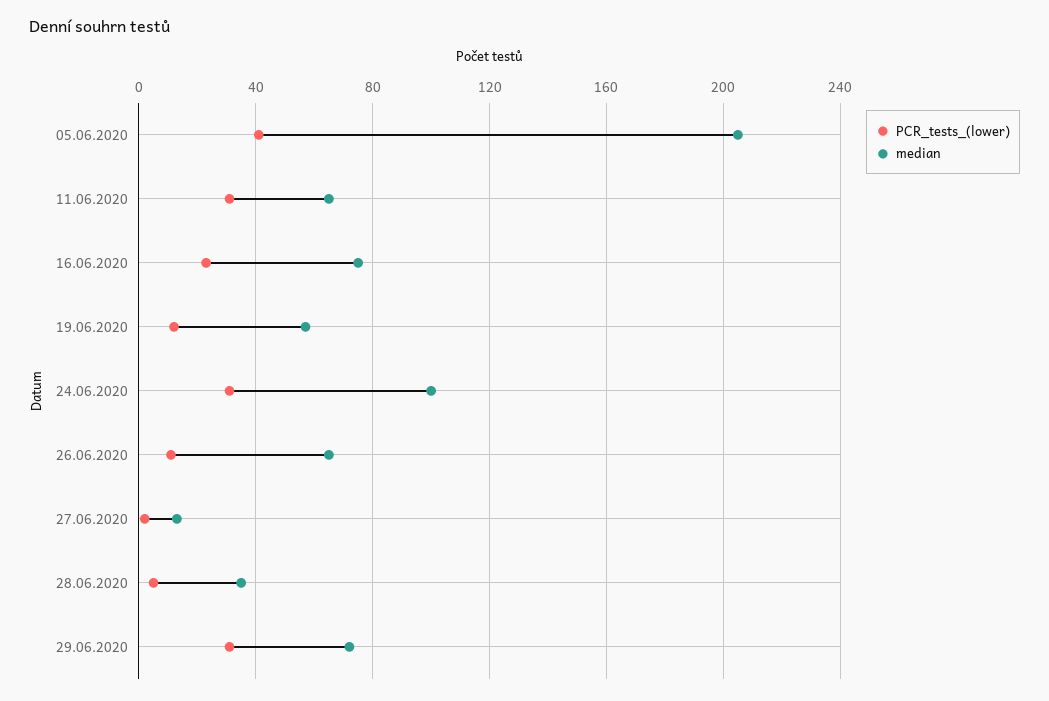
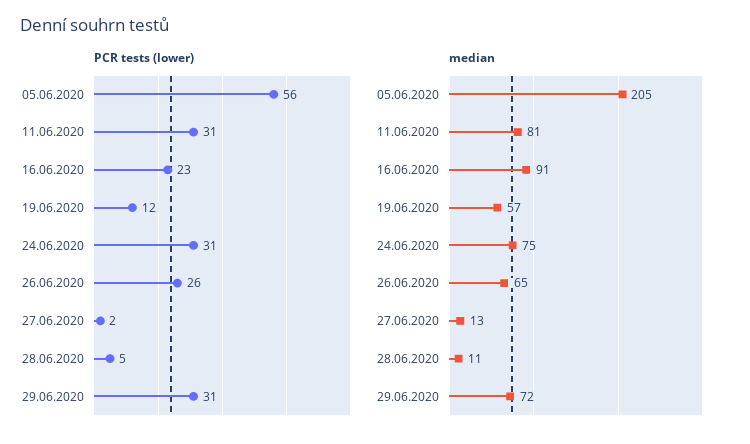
  {
    "PCR_tests_(lower)": {
-     "05.06.2020": 40,
+     "05.06.2020": 56,
      "11.06.2020": 31,
      "16.06.2020": 23,
      "19.06.2020": 12,
      "24.06.2020": 31,
-     "26.06.2020": 10,
+     "26.06.2020": 26,
      "27.06.2020": 2,
      "28.06.2020": 5,
      "29.06.2020": 31
    },
    "median": {
      "05.06.2020": 205,
-     "11.06.2020": 65,
+     "11.06.2020": 81,
-     "16.06.2020": 75,
+     "16.06.2020": 91,
      "19.06.2020": 57,
-     "24.06.2020": 100,
+     "24.06.2020": 75,
      "26.06.2020": 65,
      "27.06.2020": 13,
-     "28.06.2020": 35,
+     "28.06.2020": 11,
      "29.06.2020": 72
    }
  }

